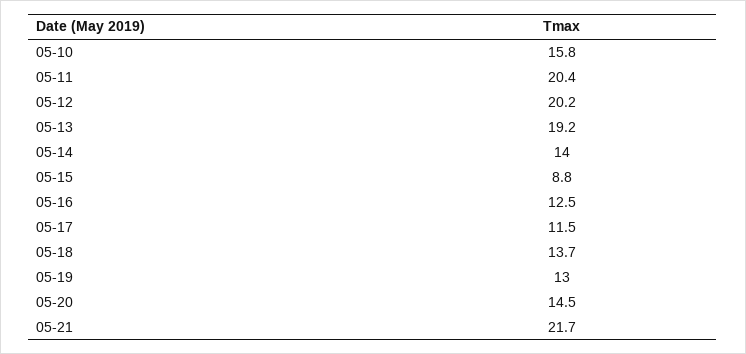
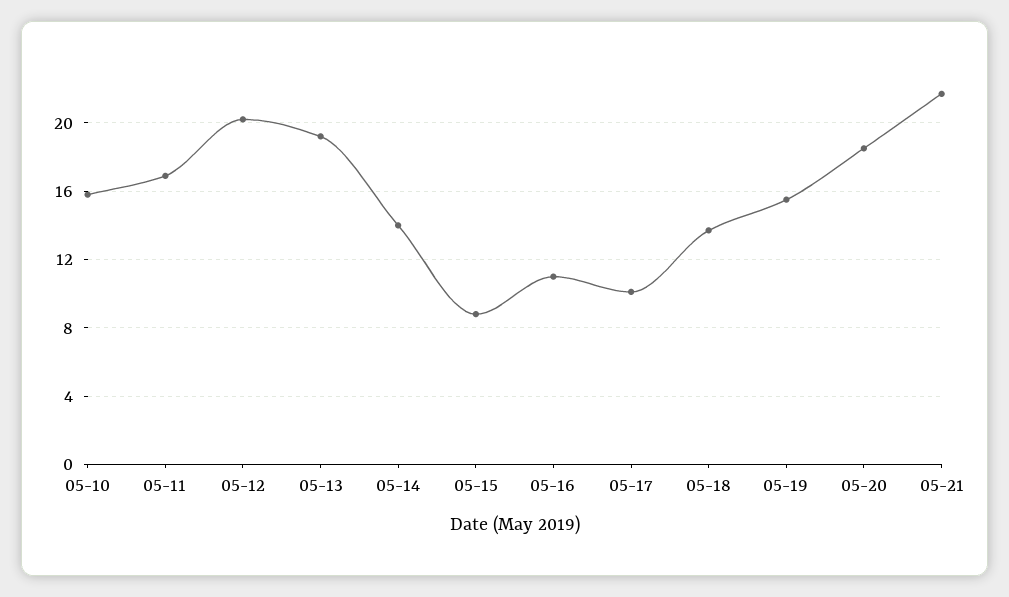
  {
    "05-10": 15.8,
-   "05-11": 20.4,
+   "05-11": 17,
    "05-12": 20.2,
    "05-13": 19.2,
    "05-14": 14,
    "05-15": 8.8,
-   "05-16": 12.5,
+   "05-16": 11,
-   "05-17": 11.5,
+   "05-17": 10,
    "05-18": 13.7,
-   "05-19": 13,
+   "05-19": 15.5,
-   "05-20": 14.5,
+   "05-20": 18.5,
    "05-21": 21.7
  }

